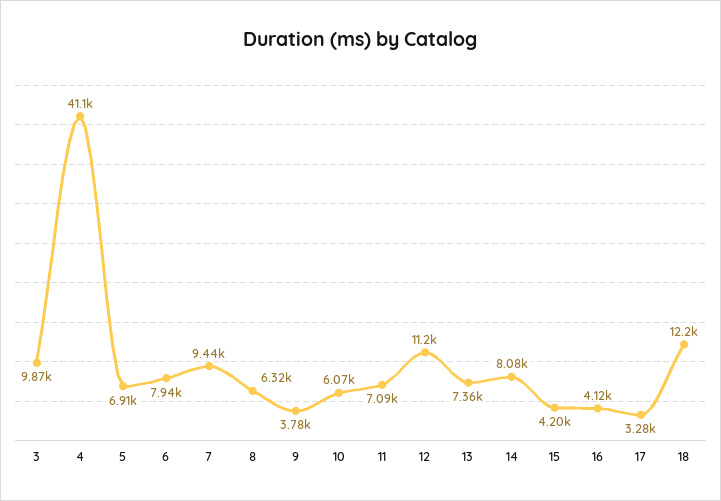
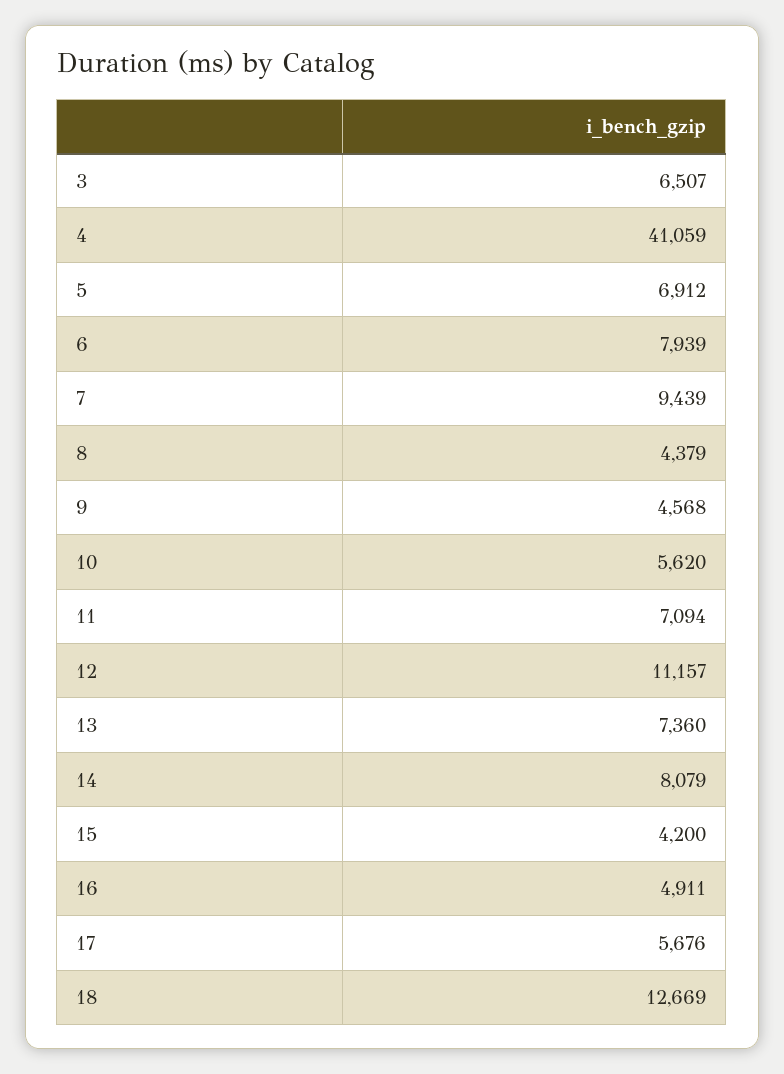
  {
-   "3": 9870,
+   "3": 6507,
    "4": 41059,
    "5": 6912,
    "6": 7939,
    "7": 9439,
-   "8": 6320,
+   "8": 4379,
-   "9": 3780,
+   "9": 4568,
-   "10": 6070,
+   "10": 5620,
    "11": 7094,
    "12": 11157,
    "13": 7360,
    "14": 8079,
    "15": 4200,
-   "16": 4120,
+   "16": 4911,
-   "17": 3280,
+   "17": 5676,
-   "18": 12200
+   "18": 12669
  }

